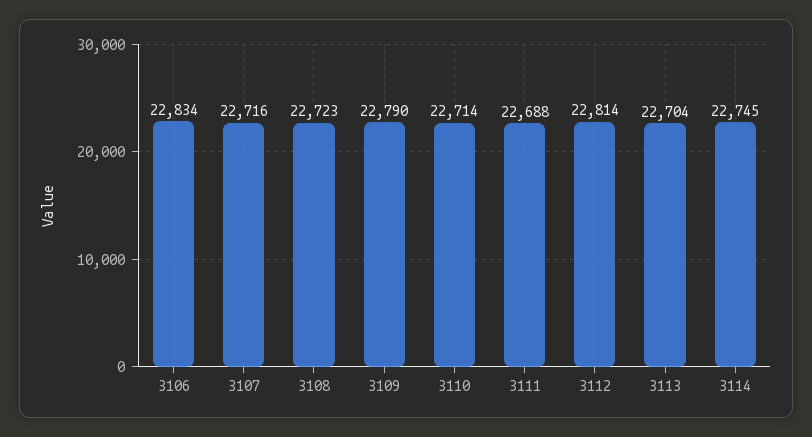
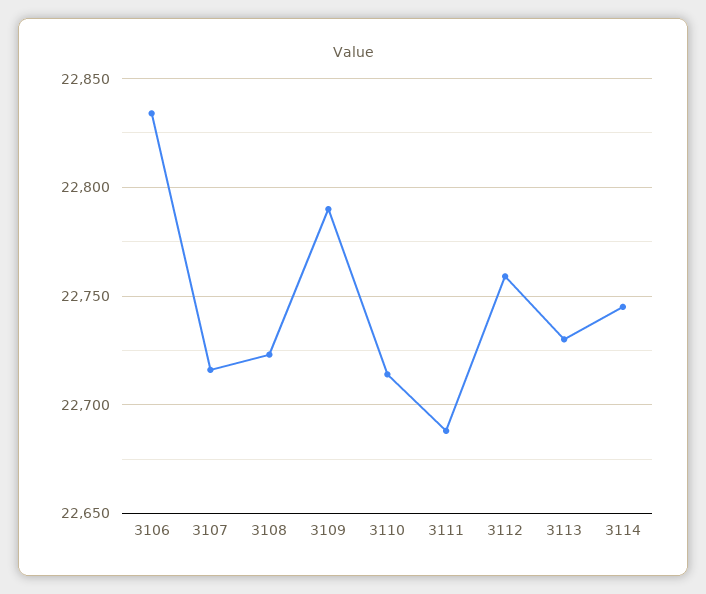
  {
    "3106": 22834,
    "3107": 22716,
    "3108": 22723,
    "3109": 22790,
    "3110": 22714,
    "3111": 22688,
-   "3112": 22814,
+   "3112": 22760,
-   "3113": 22704,
+   "3113": 22730,
    "3114": 22745
  }

